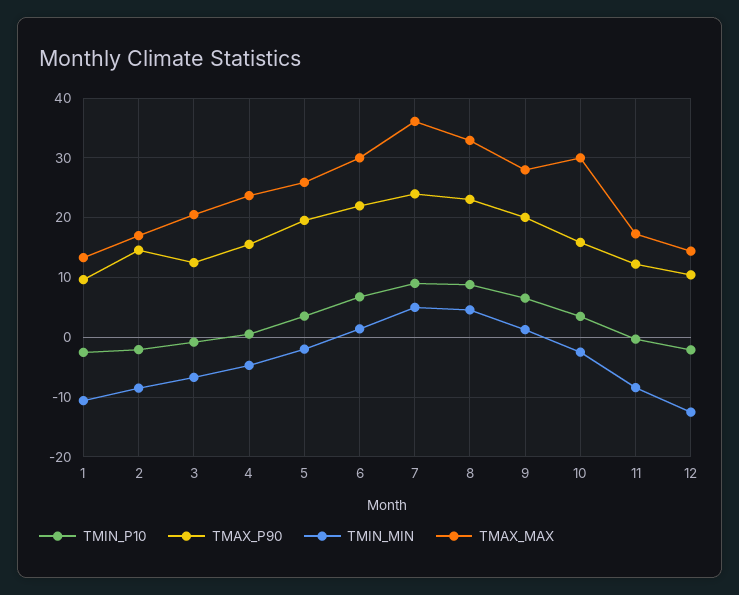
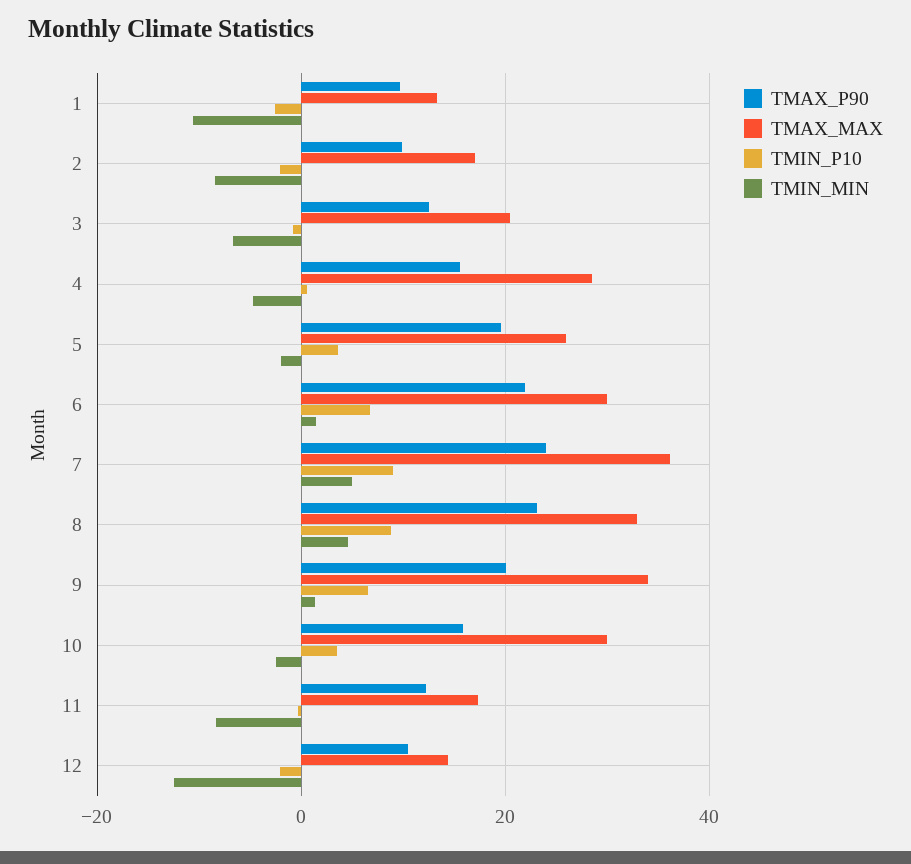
  {
    "TMIN_P10": {
      "1": -2,
      "2": -2,
      "3": 0,
      "4": 0,
      "5": 4,
      "6": 6,
      "7": 10,
      "8": 8,
      "9": 6,
      "10": 4,
      "11": 0,
      "12": -2
    },
    "TMAX_P90": {
      "1": 10,
-     "2": 14,
+     "2": 10,
      "3": 12,
      "4": 16,
      "5": 20,
      "6": 22,
      "7": 24,
      "8": 24,
      "9": 20,
      "10": 16,
      "11": 12,
      "12": 10
    },
    "TMIN_MIN": {
      "1": -10,
      "2": -8,
      "3": -6,
      "4": -4,
      "5": -2,
      "6": 2,
      "7": 6,
      "8": 4,
      "9": 2,
      "10": -2,
      "11": -8,
      "12": -12
    },
    "TMAX_MAX": {
      "1": 14,
      "2": 18,
      "3": 20,
-     "4": 24,
+     "4": 28,
      "5": 26,
      "6": 30,
      "7": 36,
      "8": 32,
-     "9": 28,
+     "9": 34,
      "10": 30,
      "11": 18,
      "12": 14
    }
  }

